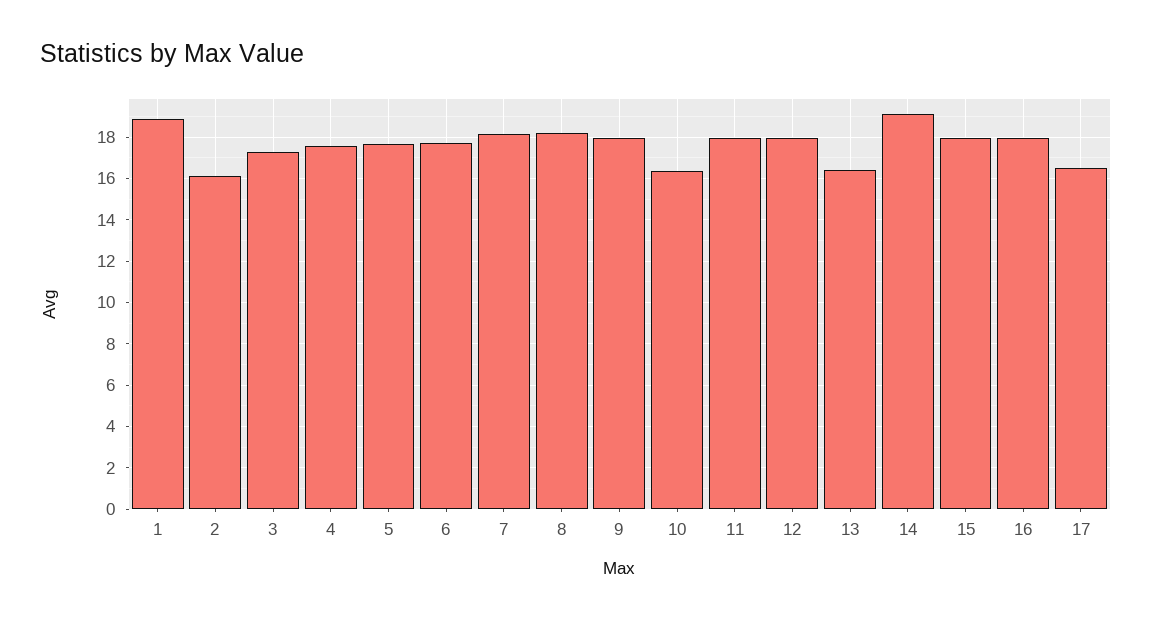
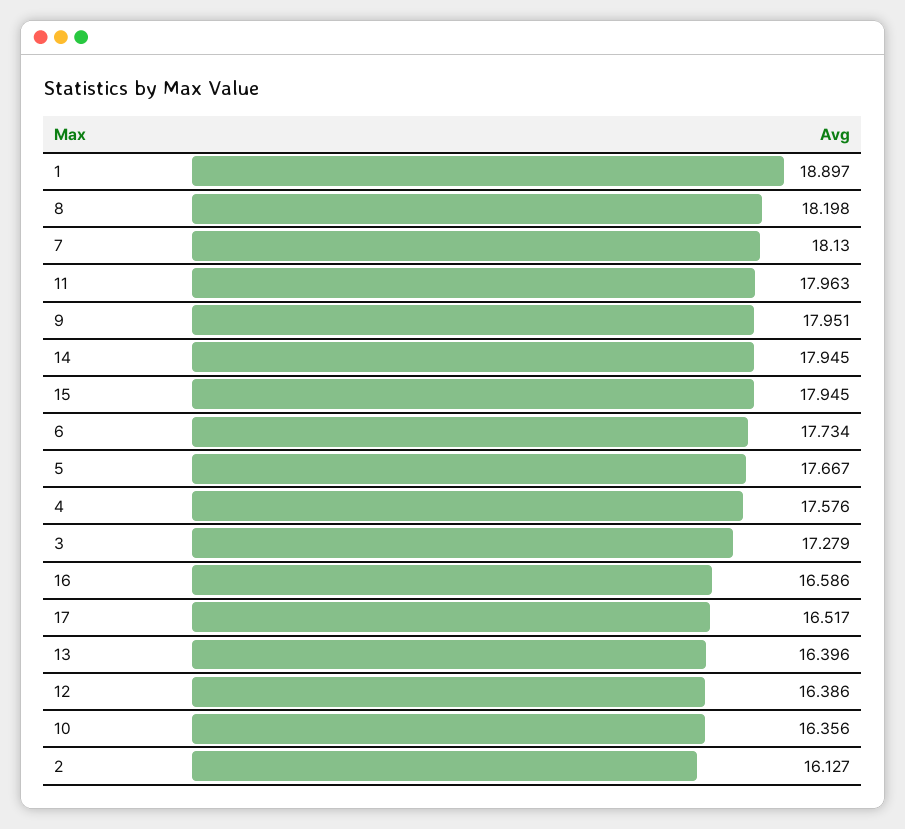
  {
    "1": 18.897,
    "2": 16.127,
    "3": 17.279,
    "4": 17.576,
    "5": 17.667,
    "6": 17.734,
    "7": 18.13,
    "8": 18.198,
    "9": 17.951,
    "10": 16.356,
    "11": 17.963,
-   "12": 18,
+   "12": 16.386,
    "13": 16.396,
-   "14": 19,
+   "14": 17.945,
    "15": 17.945,
-   "16": 18,
+   "16": 16.586,
    "17": 16.517
  }

